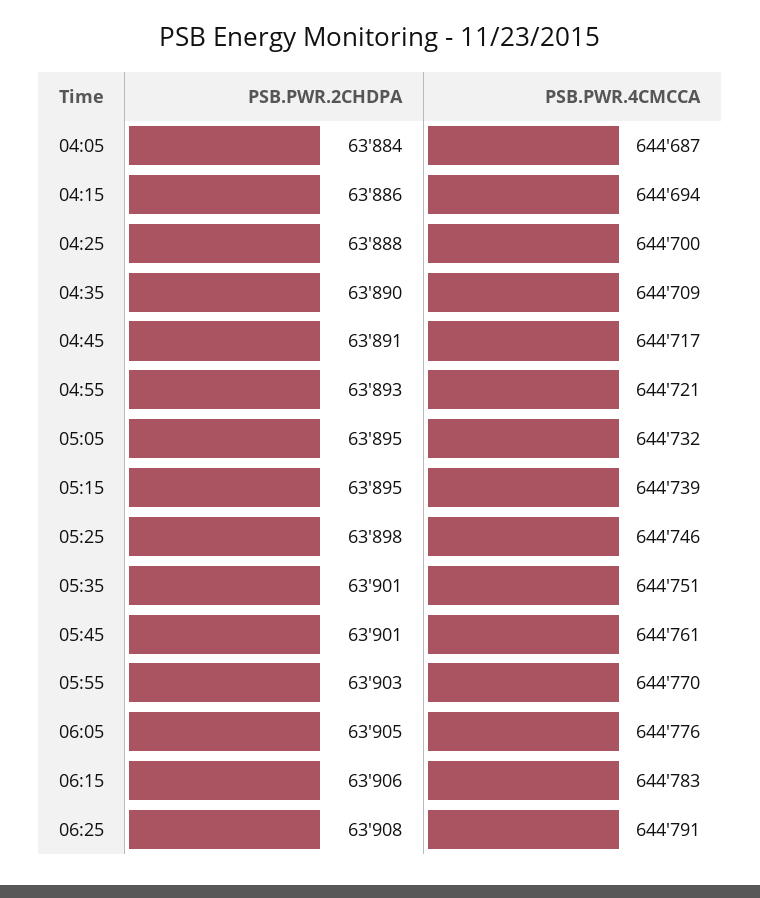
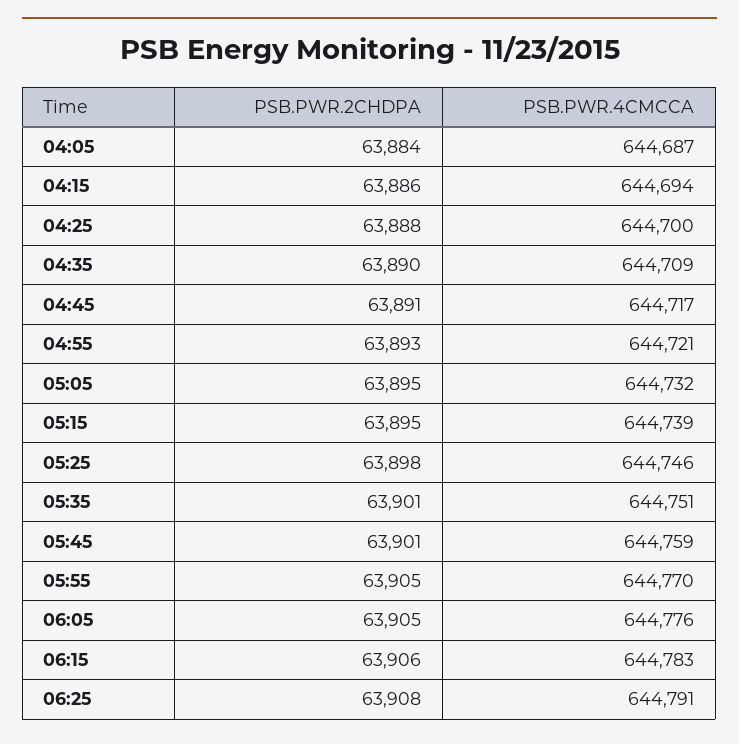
  {
    "PSB.PWR.2CHDPA": {
      "04:05": 63884,
      "04:15": 63886,
      "04:25": 63888,
      "04:35": 63890,
      "04:45": 63891,
      "04:55": 63893,
      "05:05": 63895,
      "05:15": 63895,
      "05:25": 63898,
      "05:35": 63901,
      "05:45": 63901,
-     "05:55": 63903,
+     "05:55": 63905,
      "06:05": 63905,
      "06:15": 63906,
      "06:25": 63908
    },
    "PSB.PWR.4CMCCA": {
      "04:05": 644687,
      "04:15": 644694,
      "04:25": 644700,
      "04:35": 644709,
      "04:45": 644717,
      "04:55": 644721,
      "05:05": 644732,
      "05:15": 644739,
      "05:25": 644746,
      "05:35": 644751,
-     "05:45": 644761,
+     "05:45": 644759,
      "05:55": 644770,
      "06:05": 644776,
      "06:15": 644783,
      "06:25": 644791
    }
  }

